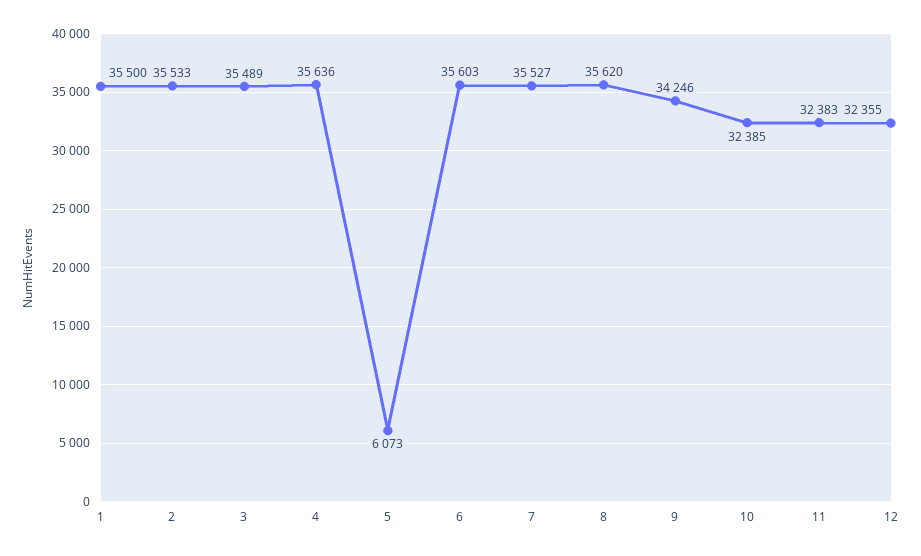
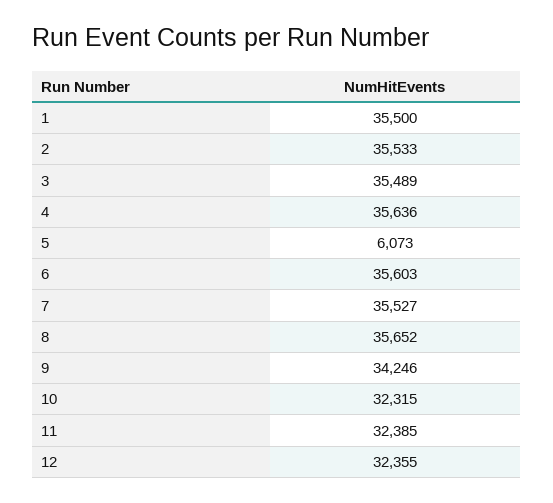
  {
    "1": 35500,
    "2": 35533,
    "3": 35489,
    "4": 35636,
    "5": 6073,
    "6": 35603,
    "7": 35527,
-   "8": 35620,
+   "8": 35652,
    "9": 34246,
-   "10": 32385,
+   "10": 32315,
-   "11": 32383,
+   "11": 32385,
    "12": 32355
  }

